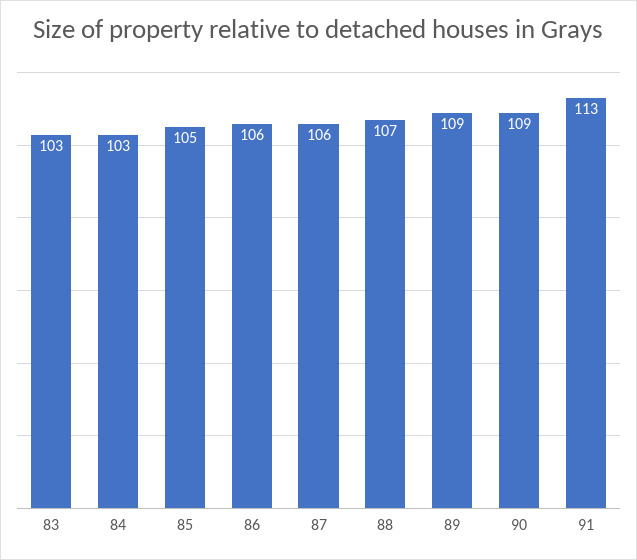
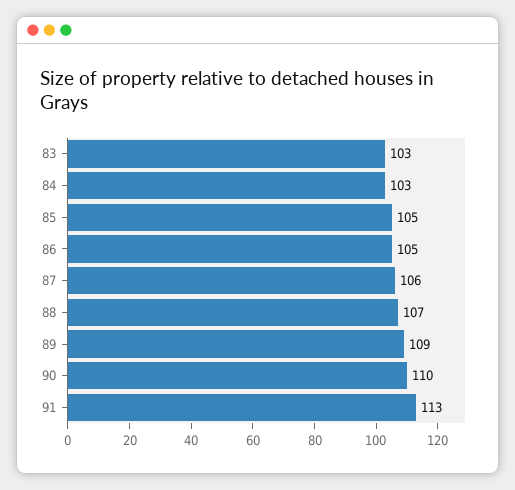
  {
    "83": 103,
    "84": 103,
    "85": 105,
-   "86": 106,
+   "86": 105,
    "87": 106,
    "88": 107,
    "89": 109,
-   "90": 109,
+   "90": 110,
    "91": 113
  }

